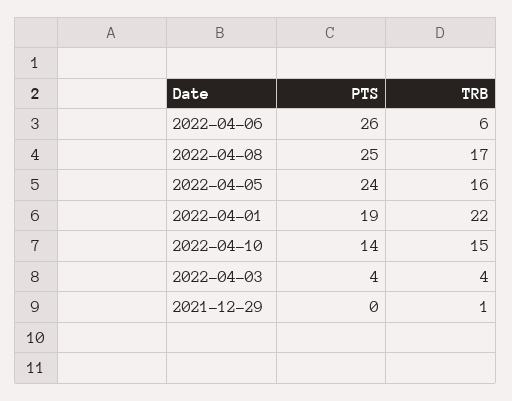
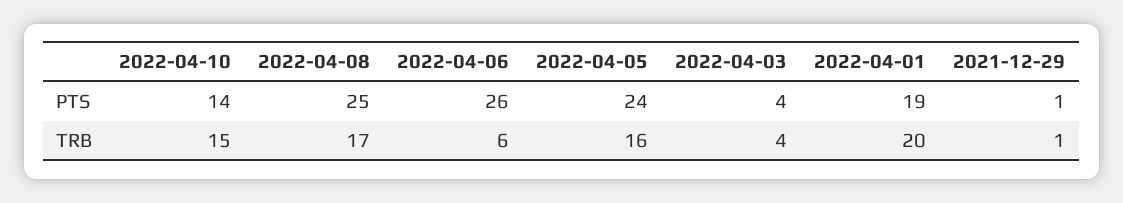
  {
    "PTS": {
      "2022-04-06": 26,
      "2022-04-08": 25,
      "2022-04-05": 24,
      "2022-04-01": 19,
      "2022-04-10": 14,
      "2022-04-03": 4,
-     "2021-12-29": 0
+     "2021-12-29": 1
    },
    "TRB": {
      "2022-04-06": 6,
      "2022-04-08": 17,
      "2022-04-05": 16,
-     "2022-04-01": 22,
+     "2022-04-01": 20,
      "2022-04-10": 15,
      "2022-04-03": 4,
      "2021-12-29": 1
    }
  }

